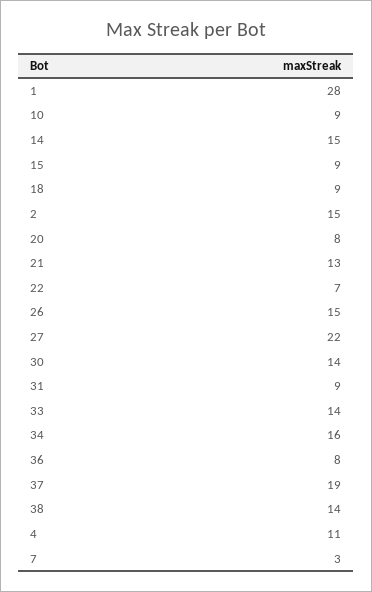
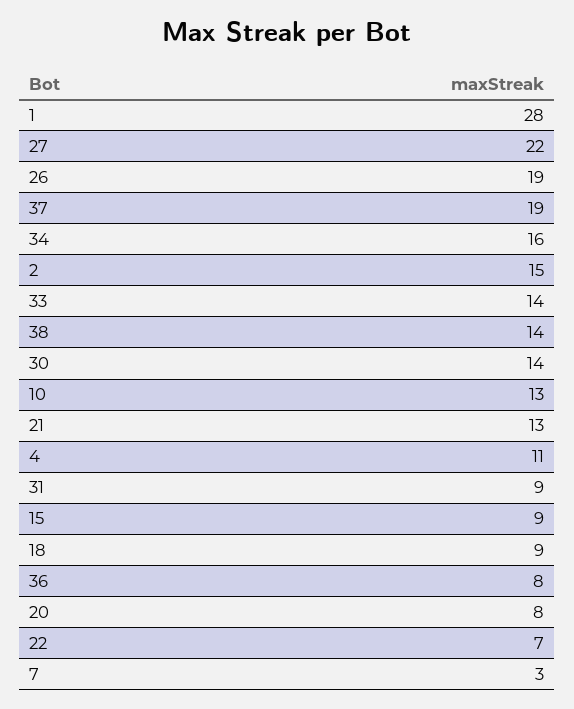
  {
    "1": 28,
-   "10": 9,
+   "10": 13,
-   "14": 15,
    "15": 9,
    "18": 9,
    "2": 15,
    "20": 8,
    "21": 13,
    "22": 7,
-   "26": 15,
+   "26": 19,
    "27": 22,
    "30": 14,
    "31": 9,
    "33": 14,
    "34": 16,
    "36": 8,
    "37": 19,
    "38": 14,
    "4": 11,
    "7": 3
  }

